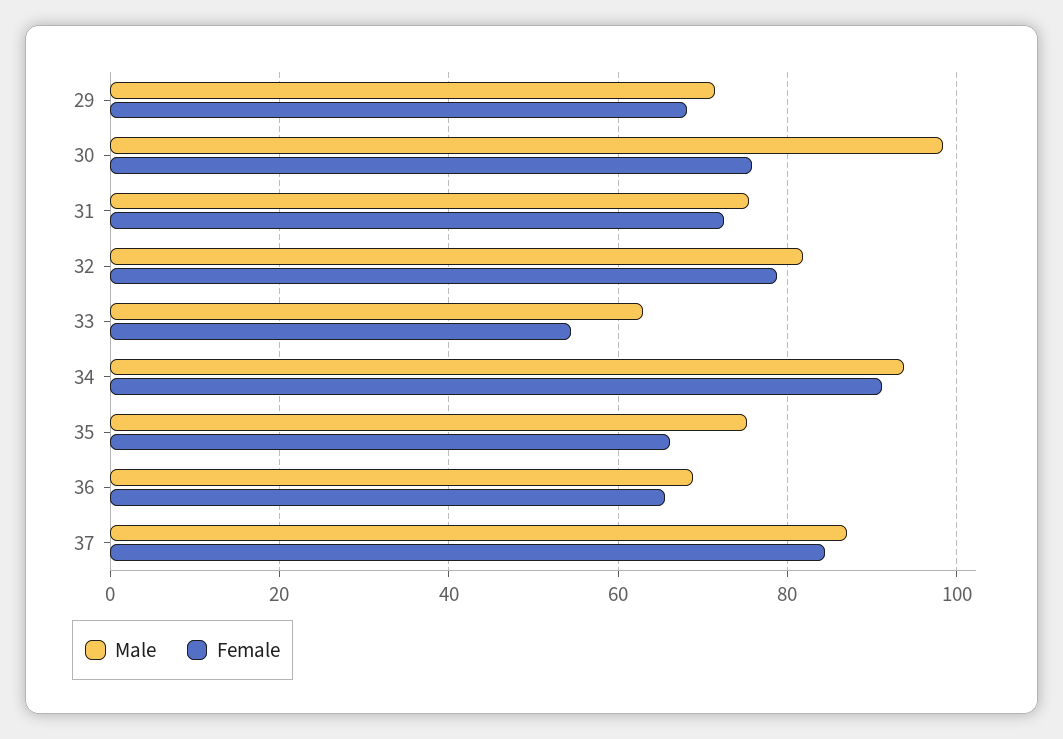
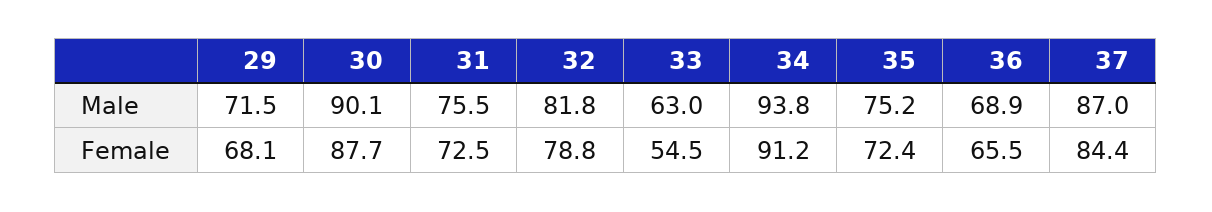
  {
    "Male": {
      "29": 71.5,
-     "30": 98,
+     "30": 90.1,
      "31": 75.5,
      "32": 81.8,
      "33": 63,
      "34": 93.8,
      "35": 75.2,
      "36": 68.9,
      "37": 87
    },
    "Female": {
      "29": 68.1,
-     "30": 76,
+     "30": 87.7,
      "31": 72.5,
      "32": 78.8,
      "33": 54.5,
      "34": 91.2,
-     "35": 66,
+     "35": 72.4,
      "36": 65.5,
      "37": 84.4
    }
  }

